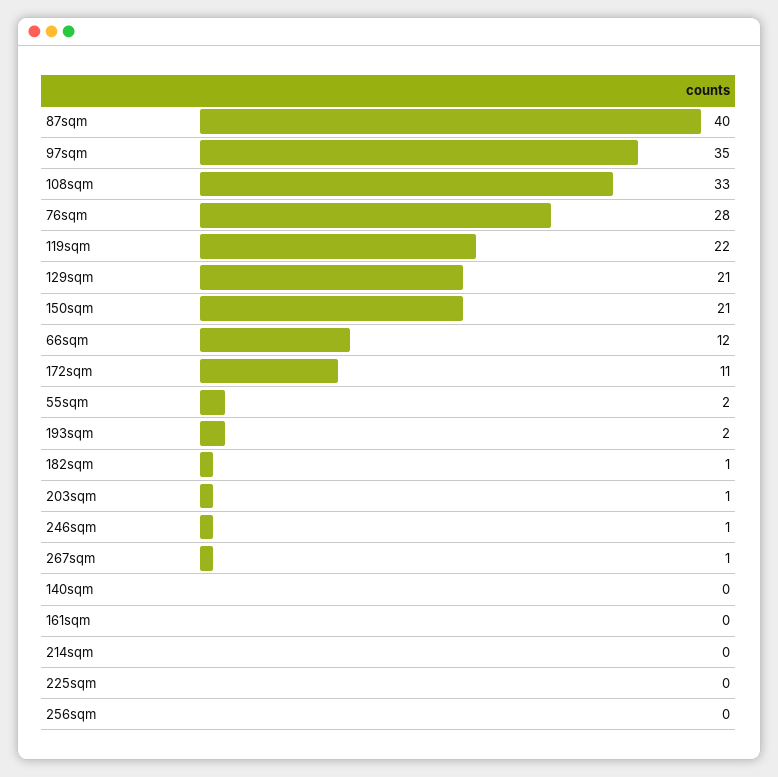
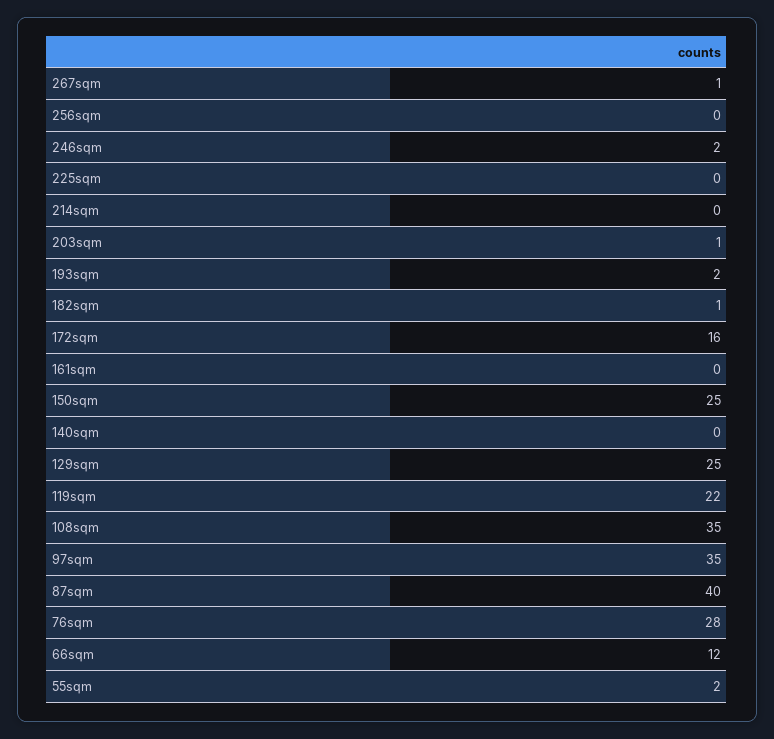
  {
    "87sqm": 40,
    "97sqm": 35,
-   "108sqm": 33,
+   "108sqm": 35,
    "76sqm": 28,
    "119sqm": 22,
-   "129sqm": 21,
+   "129sqm": 25,
-   "150sqm": 21,
+   "150sqm": 25,
    "66sqm": 12,
-   "172sqm": 11,
+   "172sqm": 16,
    "55sqm": 2,
    "193sqm": 2,
    "182sqm": 1,
    "203sqm": 1,
-   "246sqm": 1,
+   "246sqm": 2,
    "267sqm": 1,
    "140sqm": 0,
    "161sqm": 0,
    "214sqm": 0,
    "225sqm": 0,
    "256sqm": 0
  }

